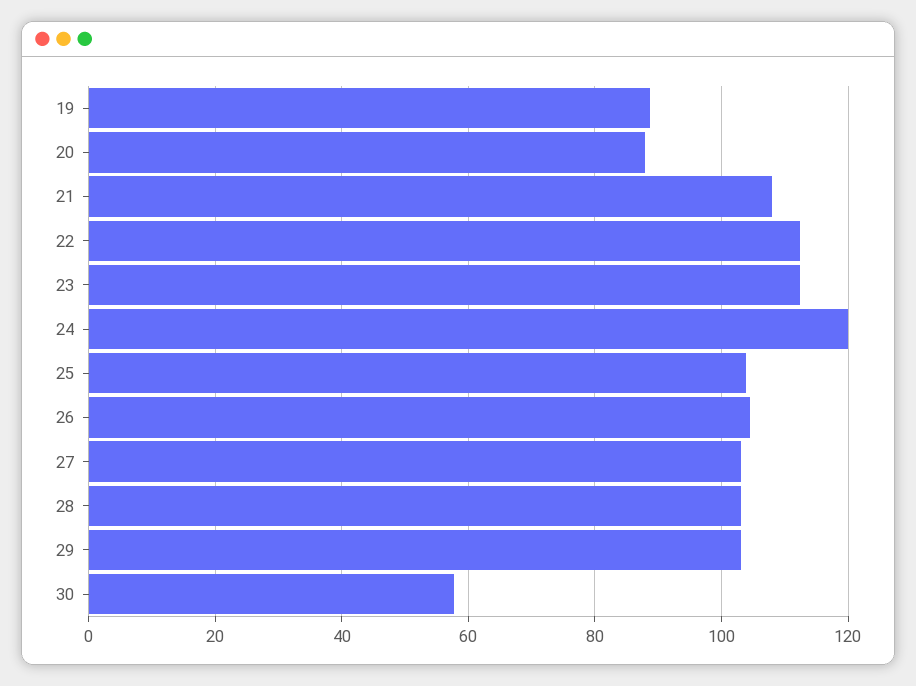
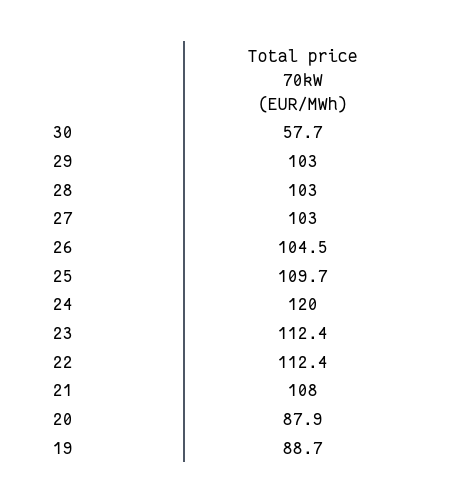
  {
    "19": 88.7,
    "20": 87.9,
    "21": 108,
    "22": 112.4,
    "23": 112.4,
    "24": 120,
-   "25": 104,
+   "25": 109.7,
    "26": 104.5,
    "27": 103,
    "28": 103,
    "29": 103,
    "30": 57.7
  }

